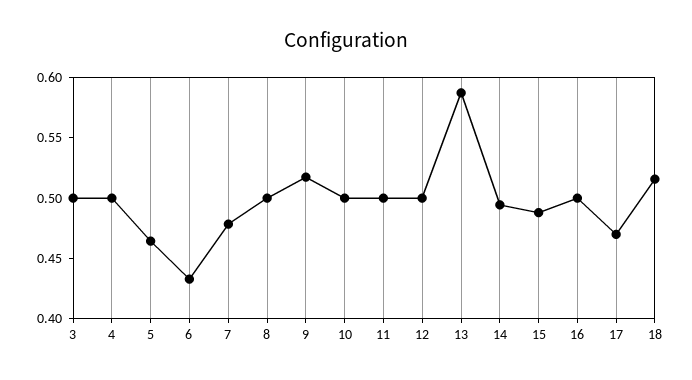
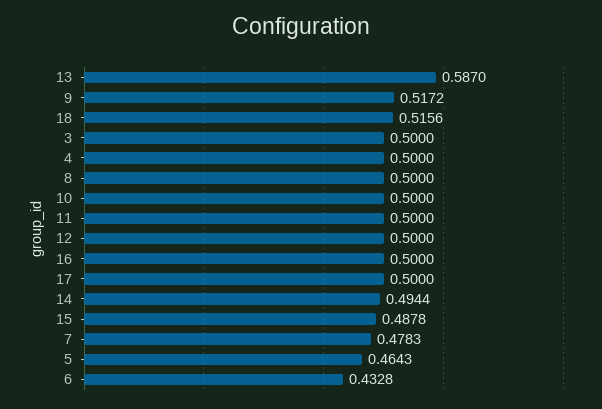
  {
    "3": 0.5,
    "4": 0.5,
    "5": 0.4643,
    "6": 0.4328,
    "7": 0.4783,
    "8": 0.5,
    "9": 0.5172,
    "10": 0.5,
    "11": 0.5,
    "12": 0.5,
    "13": 0.587,
    "14": 0.4944,
    "15": 0.4878,
    "16": 0.5,
-   "17": 0.47,
+   "17": 0.5,
    "18": 0.5156
  }

